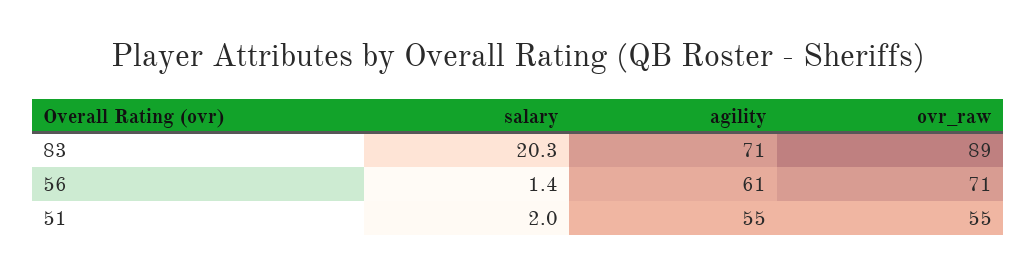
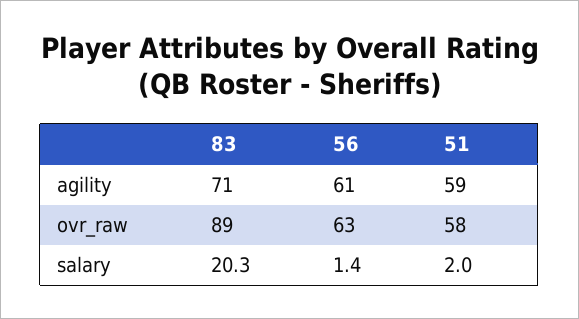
  {
    "salary": {
      "83": 20.3,
      "56": 1.4,
      "51": 2
    },
    "agility": {
      "83": 71,
      "56": 61,
-     "51": 55
+     "51": 59
    },
    "ovr_raw": {
      "83": 89,
-     "56": 71,
+     "56": 63,
-     "51": 55
+     "51": 58
    }
  }

